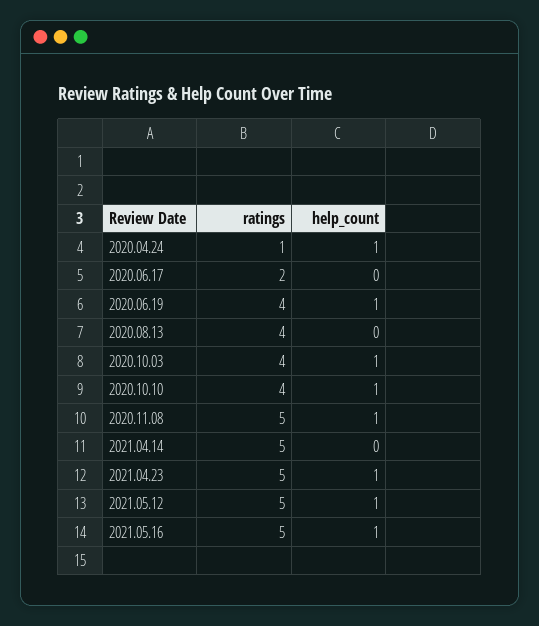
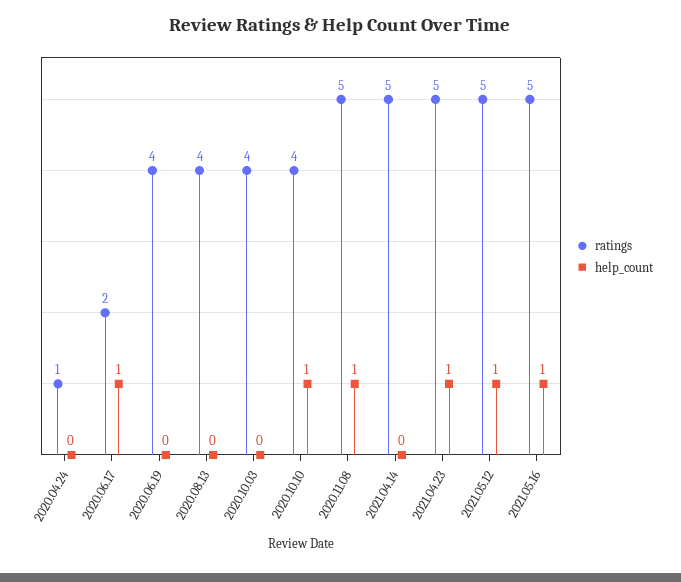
  {
    "ratings": {
      "2020.04.24": 1,
      "2020.06.17": 2,
      "2020.06.19": 4,
      "2020.08.13": 4,
      "2020.10.03": 4,
      "2020.10.10": 4,
      "2020.11.08": 5,
      "2021.04.14": 5,
      "2021.04.23": 5,
      "2021.05.12": 5,
      "2021.05.16": 5
    },
    "help_count": {
-     "2020.04.24": 1,
+     "2020.04.24": 0,
-     "2020.06.17": 0,
+     "2020.06.17": 1,
-     "2020.06.19": 1,
+     "2020.06.19": 0,
      "2020.08.13": 0,
-     "2020.10.03": 1,
+     "2020.10.03": 0,
      "2020.10.10": 1,
      "2020.11.08": 1,
      "2021.04.14": 0,
      "2021.04.23": 1,
      "2021.05.12": 1,
      "2021.05.16": 1
    }
  }

